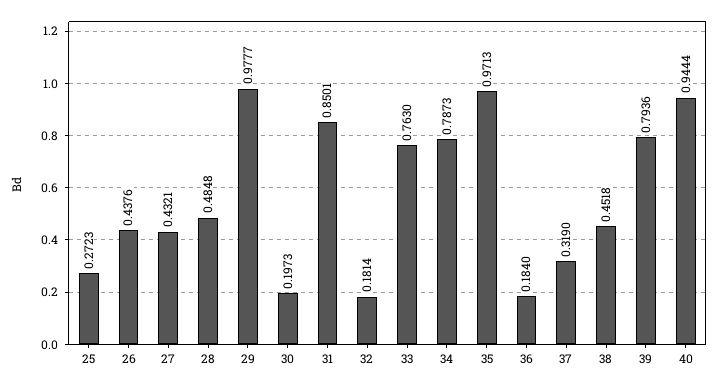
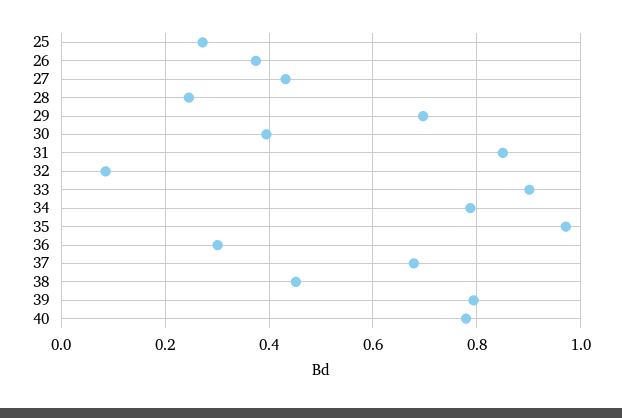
  {
    "25": 0.2723,
-   "26": 0.4376,
+   "26": 0.38,
    "27": 0.4321,
-   "28": 0.4848,
+   "28": 0.24,
-   "29": 0.9777,
+   "29": 0.7,
-   "30": 0.1973,
+   "30": 0.4,
    "31": 0.8501,
-   "32": 0.1814,
+   "32": 0.08,
-   "33": 0.763,
+   "33": 0.9,
    "34": 0.7873,
    "35": 0.9713,
-   "36": 0.184,
+   "36": 0.3,
-   "37": 0.319,
+   "37": 0.68,
    "38": 0.4518,
    "39": 0.7936,
-   "40": 0.9444
+   "40": 0.78
  }

